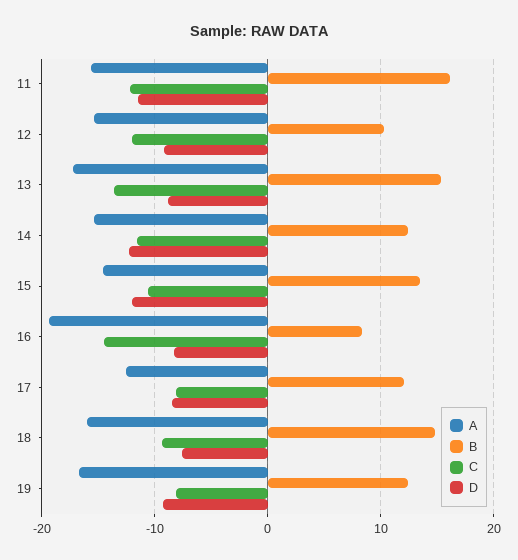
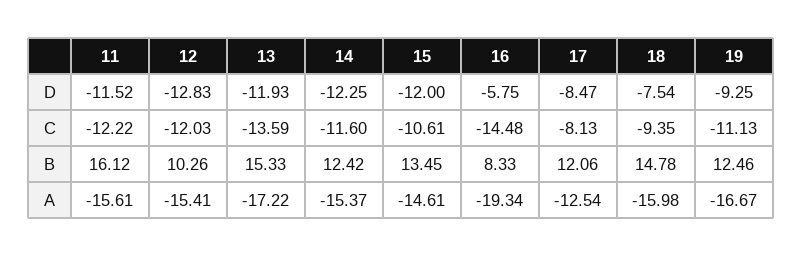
  {
    "A": {
      "11": -15.61,
      "12": -15.41,
      "13": -17.22,
      "14": -15.37,
      "15": -14.61,
      "16": -19.34,
      "17": -12.54,
      "18": -15.98,
      "19": -16.67
    },
    "B": {
      "11": 16.12,
      "12": 10.26,
      "13": 15.33,
      "14": 12.42,
      "15": 13.45,
      "16": 8.33,
      "17": 12.06,
      "18": 14.78,
      "19": 12.46
    },
    "C": {
      "11": -12.22,
      "12": -12.03,
      "13": -13.59,
      "14": -11.6,
      "15": -10.61,
      "16": -14.48,
      "17": -8.13,
      "18": -9.35,
-     "19": -8
+     "19": -11.13
    },
    "D": {
      "11": -11.52,
-     "12": -9,
+     "12": -12.83,
-     "13": -9,
+     "13": -11.93,
      "14": -12.25,
      "15": -12,
-     "16": -8,
+     "16": -5.75,
      "17": -8.47,
      "18": -7.54,
      "19": -9.25
    }
  }

